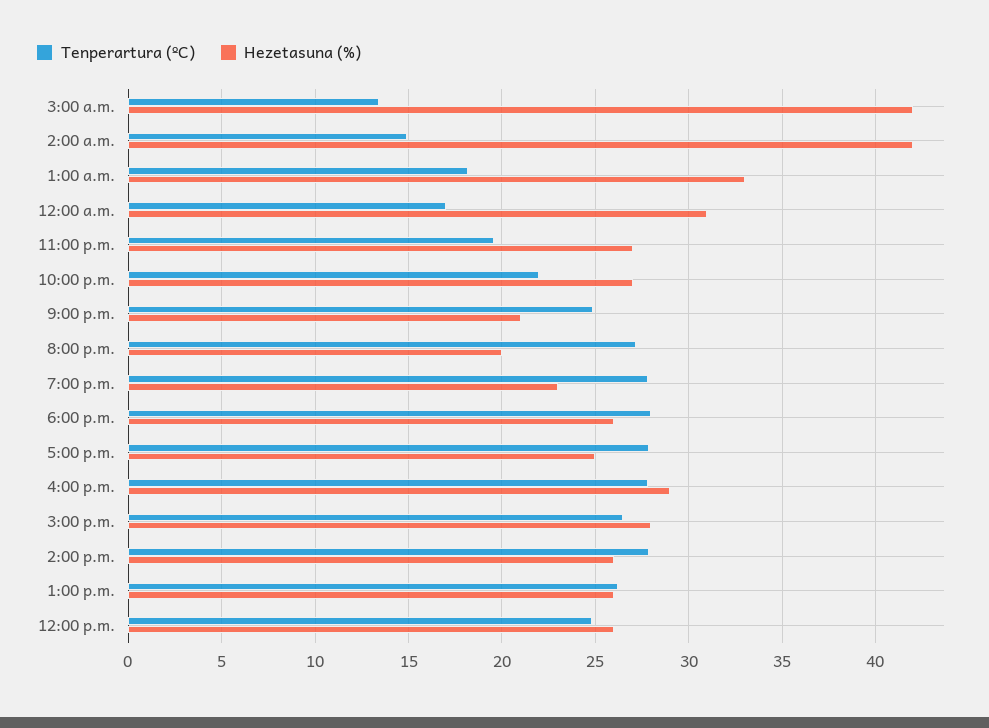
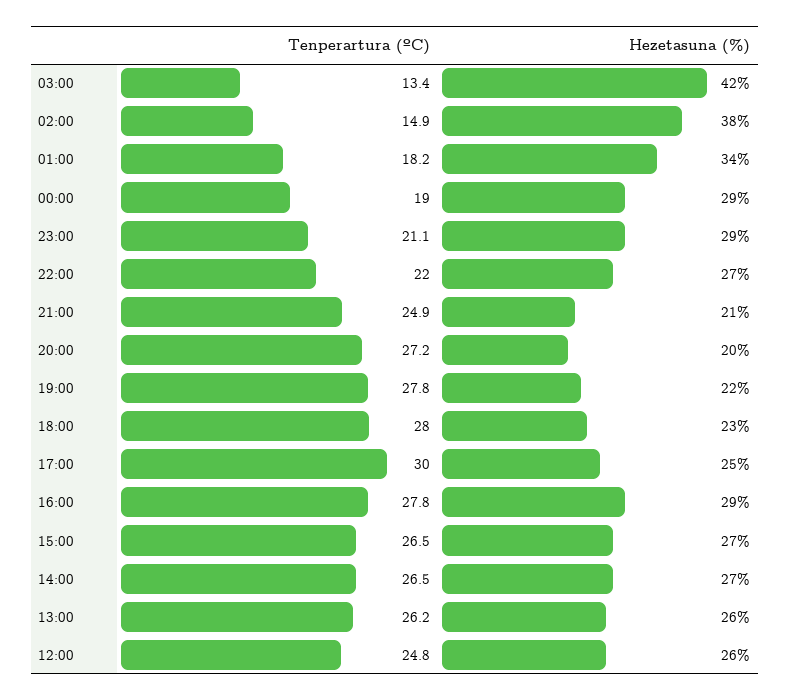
  {
    "Tenperartura (ºC)": {
      "3:00 a.m.": 13.4,
      "2:00 a.m.": 14.9,
      "1:00 a.m.": 18.2,
-     "12:00 a.m.": 17,
+     "12:00 a.m.": 19,
-     "11:00 p.m.": 19.5,
+     "11:00 p.m.": 21.1,
      "10:00 p.m.": 22,
      "9:00 p.m.": 24.9,
      "8:00 p.m.": 27.2,
      "7:00 p.m.": 27.8,
      "6:00 p.m.": 28,
-     "5:00 p.m.": 28,
+     "5:00 p.m.": 30,
      "4:00 p.m.": 27.8,
      "3:00 p.m.": 26.5,
-     "2:00 p.m.": 28,
+     "2:00 p.m.": 26.5,
      "1:00 p.m.": 26.2,
      "12:00 p.m.": 24.8
    },
    "Hezetasuna (%)": {
      "3:00 a.m.": 42,
-     "2:00 a.m.": 42,
+     "2:00 a.m.": 38,
-     "1:00 a.m.": 33,
+     "1:00 a.m.": 34,
-     "12:00 a.m.": 31,
+     "12:00 a.m.": 29,
-     "11:00 p.m.": 27,
+     "11:00 p.m.": 29,
      "10:00 p.m.": 27,
      "9:00 p.m.": 21,
      "8:00 p.m.": 20,
-     "7:00 p.m.": 23,
+     "7:00 p.m.": 22,
-     "6:00 p.m.": 26,
+     "6:00 p.m.": 23,
      "5:00 p.m.": 25,
      "4:00 p.m.": 29,
-     "3:00 p.m.": 28,
+     "3:00 p.m.": 27,
-     "2:00 p.m.": 26,
+     "2:00 p.m.": 27,
      "1:00 p.m.": 26,
      "12:00 p.m.": 26
    }
  }

